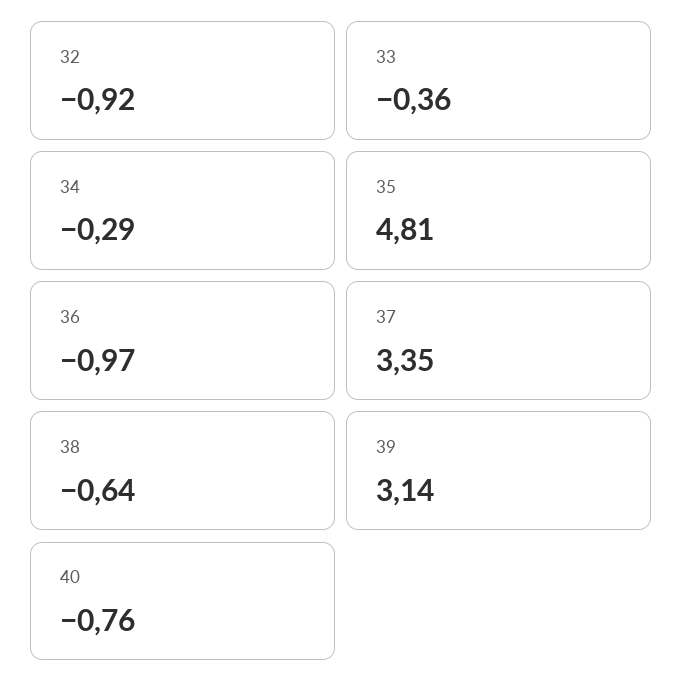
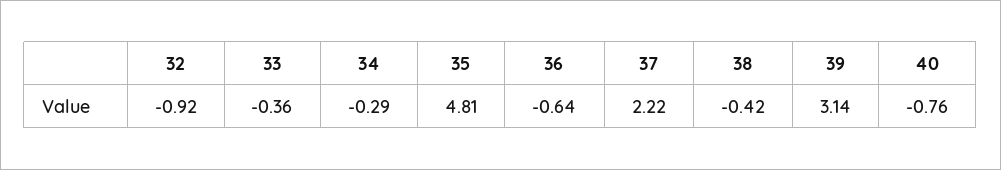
  {
    "32": -0.92,
    "33": -0.36,
    "34": -0.29,
    "35": 4.81,
-   "36": -0.97,
+   "36": -0.64,
-   "37": 3.35,
+   "37": 2.22,
-   "38": -0.64,
+   "38": -0.42,
    "39": 3.14,
    "40": -0.76
  }

